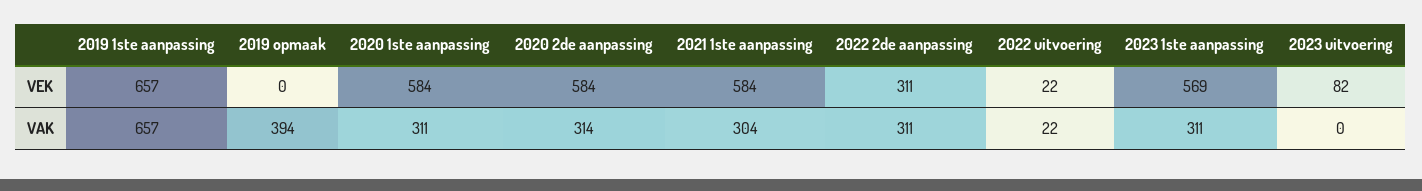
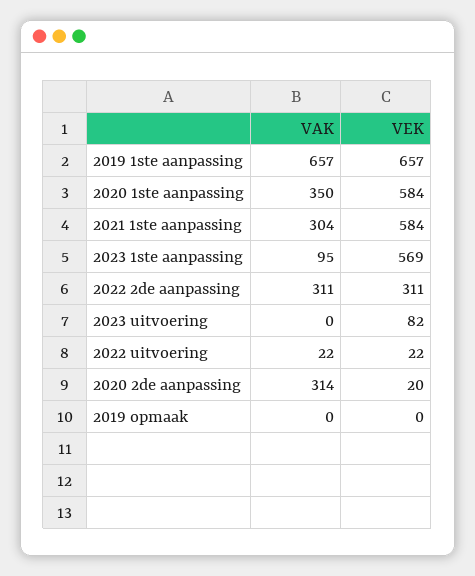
  {
    "2019 1ste aanpassing": {
      "VEK": 657,
      "VAK": 657
    },
    "2019 opmaak": {
      "VEK": 0,
-     "VAK": 394
+     "VAK": 0
    },
    "2020 1ste aanpassing": {
      "VEK": 584,
-     "VAK": 311
+     "VAK": 350
    },
    "2020 2de aanpassing": {
-     "VEK": 584,
+     "VEK": 20,
      "VAK": 314
    },
    "2021 1ste aanpassing": {
      "VEK": 584,
      "VAK": 304
    },
    "2022 2de aanpassing": {
      "VEK": 311,
      "VAK": 311
    },
    "2022 uitvoering": {
      "VEK": 22,
      "VAK": 22
    },
    "2023 1ste aanpassing": {
      "VEK": 569,
-     "VAK": 311
+     "VAK": 95
    },
    "2023 uitvoering": {
      "VEK": 82,
      "VAK": 0
    }
  }

